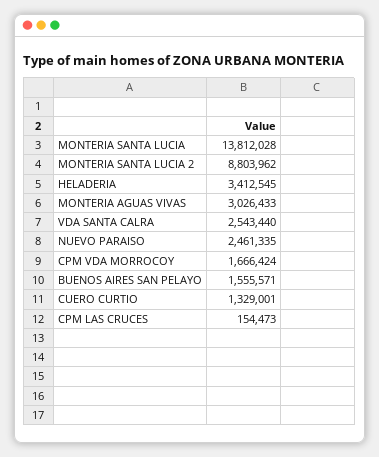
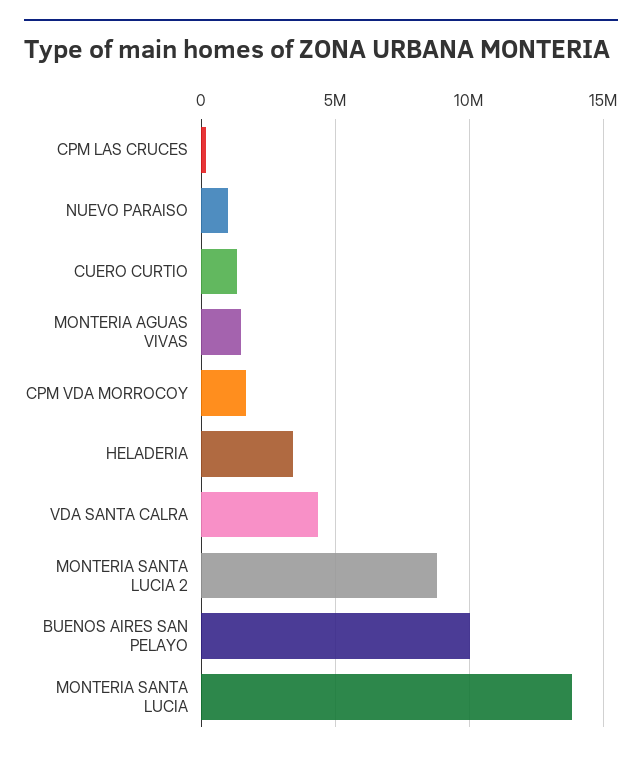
  {
    "MONTERIA SANTA LUCIA": 13812028,
    "MONTERIA SANTA LUCIA 2": 8803962,
    "HELADERIA": 3412545,
-   "MONTERIA AGUAS VIVAS": 3026433,
+   "MONTERIA AGUAS VIVAS": 1500000,
-   "VDA SANTA CALRA": 2543440,
+   "VDA SANTA CALRA": 4500000,
-   "NUEVO PARAISO": 2461335,
+   "NUEVO PARAISO": 1000000,
    "CPM VDA MORROCOY": 1666424,
-   "BUENOS AIRES SAN PELAYO": 1555571,
+   "BUENOS AIRES SAN PELAYO": 10000000,
    "CUERO CURTIO": 1329001,
    "CPM LAS CRUCES": 154473
  }

